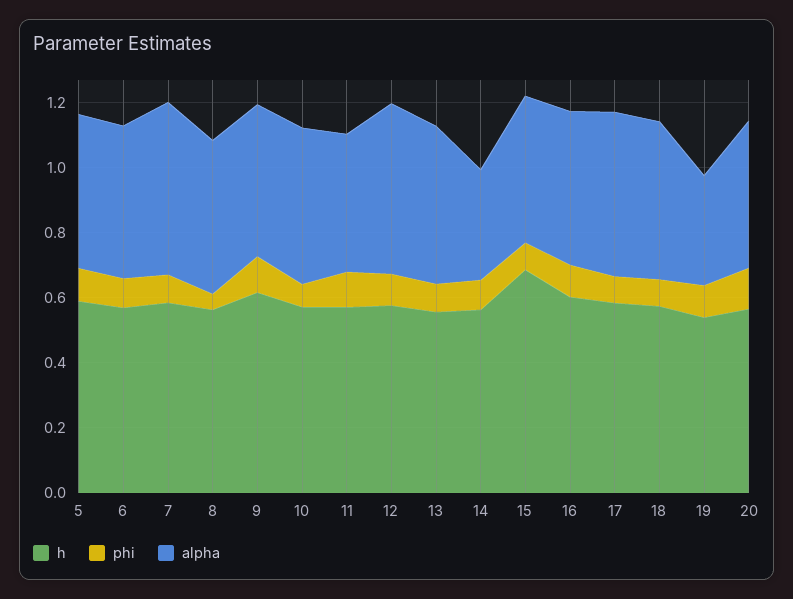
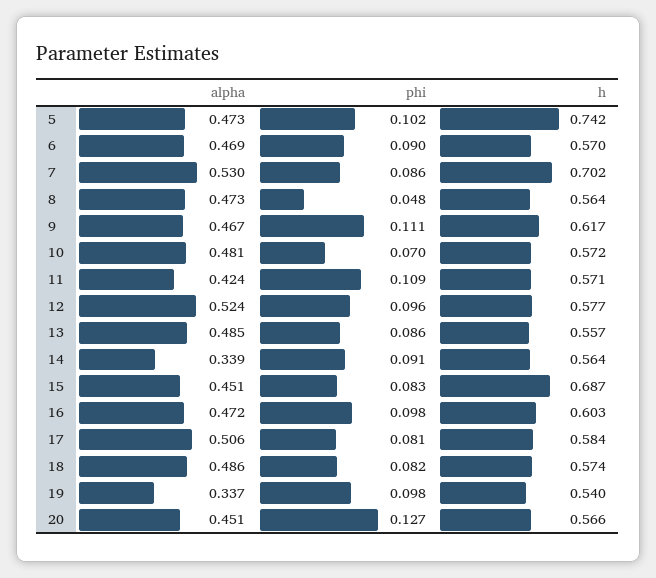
  {
    "h": {
-     "5": 0.6,
+     "5": 0.742,
      "6": 0.57,
-     "7": 0.6,
+     "7": 0.702,
      "8": 0.564,
      "9": 0.617,
      "10": 0.572,
      "11": 0.571,
      "12": 0.577,
      "13": 0.557,
      "14": 0.564,
      "15": 0.687,
      "16": 0.603,
      "17": 0.584,
      "18": 0.574,
      "19": 0.54,
      "20": 0.566
    },
    "phi": {
      "5": 0.102,
      "6": 0.09,
      "7": 0.086,
      "8": 0.048,
      "9": 0.111,
      "10": 0.07,
      "11": 0.109,
      "12": 0.096,
      "13": 0.086,
      "14": 0.091,
      "15": 0.083,
      "16": 0.098,
      "17": 0.081,
      "18": 0.082,
      "19": 0.098,
      "20": 0.127
    },
    "alpha": {
      "5": 0.473,
      "6": 0.469,
      "7": 0.53,
      "8": 0.473,
      "9": 0.467,
      "10": 0.481,
      "11": 0.424,
      "12": 0.524,
      "13": 0.485,
      "14": 0.339,
      "15": 0.451,
      "16": 0.472,
      "17": 0.506,
      "18": 0.486,
      "19": 0.337,
      "20": 0.451
    }
  }

